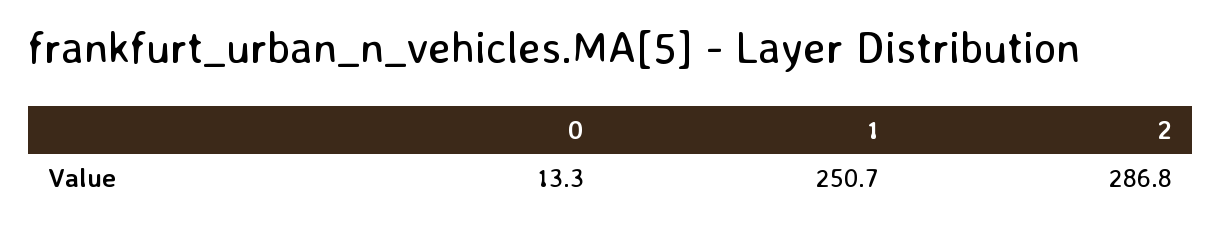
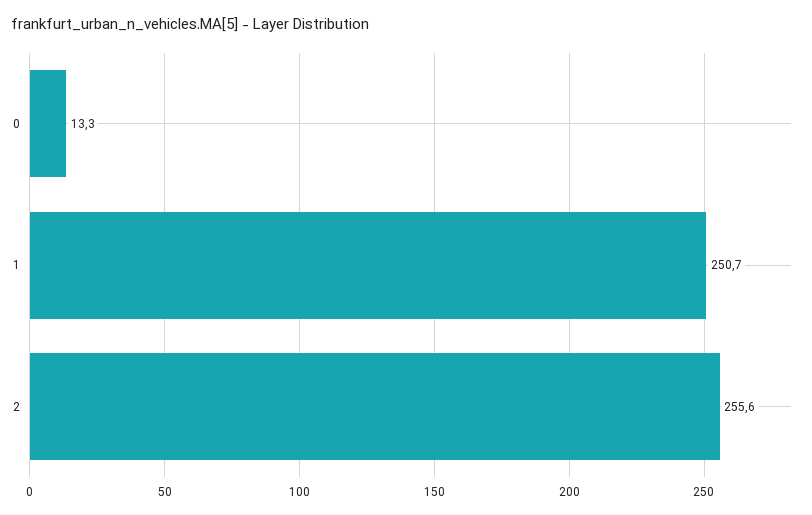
  {
    "0": 13.3,
    "1": 250.7,
-   "2": 286.8
+   "2": 255.6
  }

